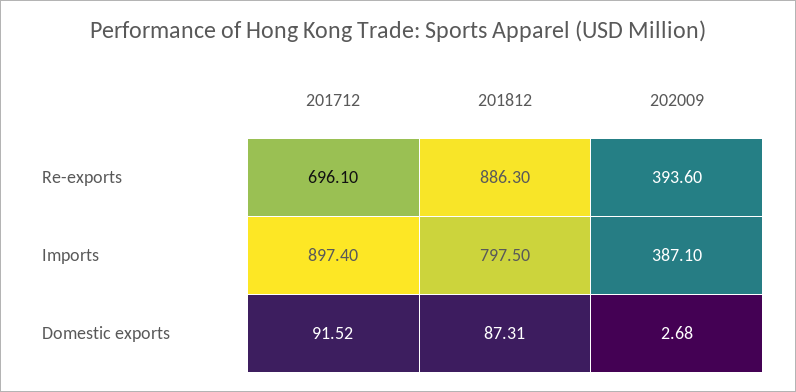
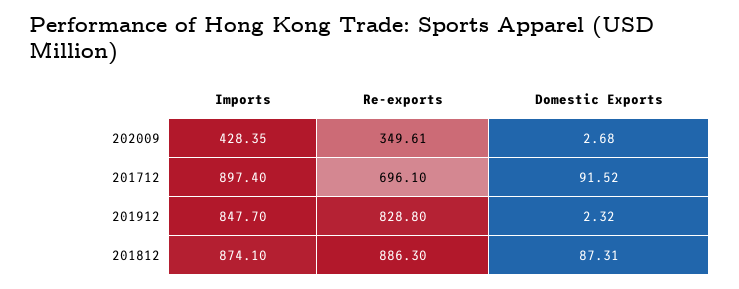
  {
    "201712": {
      "Re-exports": 696.1,
      "Imports": 897.4,
      "Domestic exports": 91.52
    },
    "201812": {
      "Re-exports": 886.3,
-     "Imports": 797.5,
+     "Imports": 874.1,
      "Domestic exports": 87.31
    },
    "202009": {
-     "Re-exports": 393.6,
+     "Re-exports": 349.61,
-     "Imports": 387.1,
+     "Imports": 428.35,
      "Domestic exports": 2.68
-   }
+   },
+   "201912": {
+     "Imports": 847.7,
+     "Re-exports": 828.8,
+     "Domestic exports": 2.32
+   }
  }

